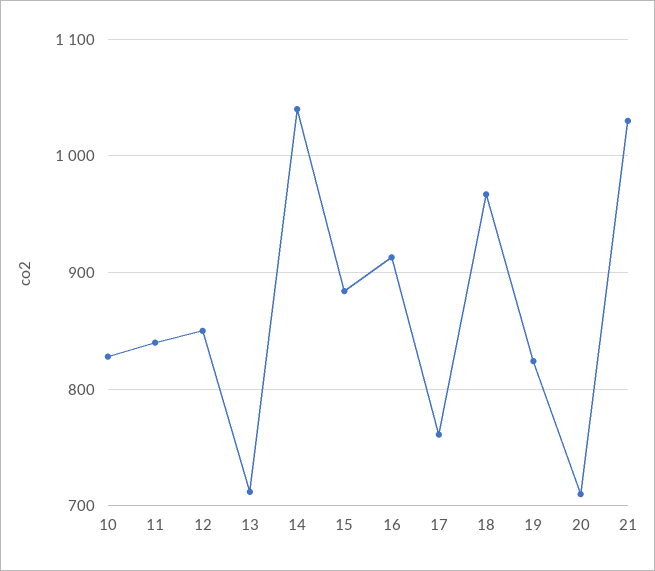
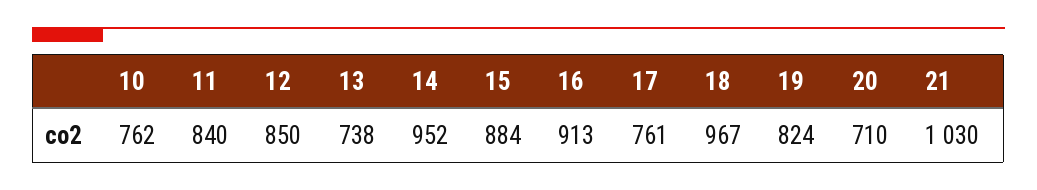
  {
-   "10": 830,
+   "10": 762,
    "11": 840,
    "12": 850,
-   "13": 710,
+   "13": 738,
-   "14": 1040,
+   "14": 952,
    "15": 884,
    "16": 913,
    "17": 761,
    "18": 967,
    "19": 824,
    "20": 710,
    "21": 1030
  }

